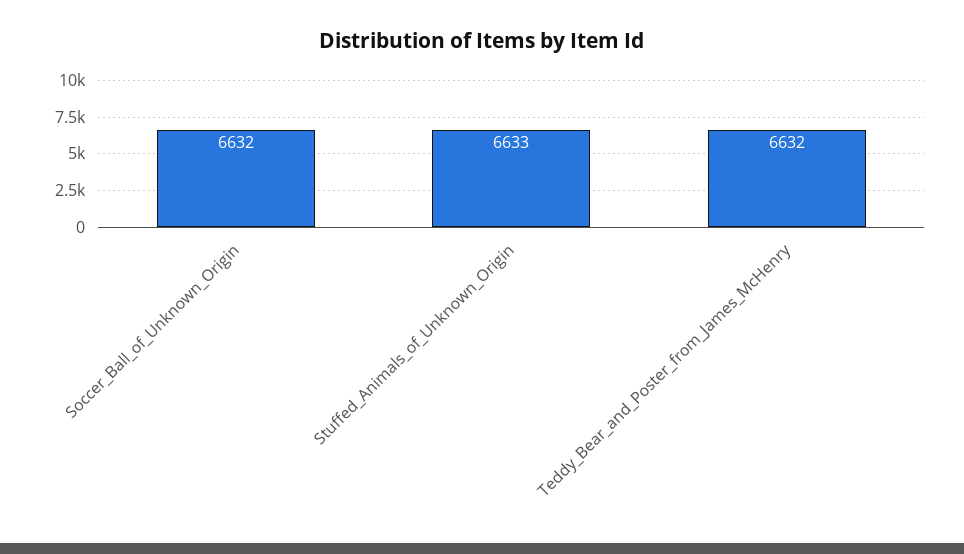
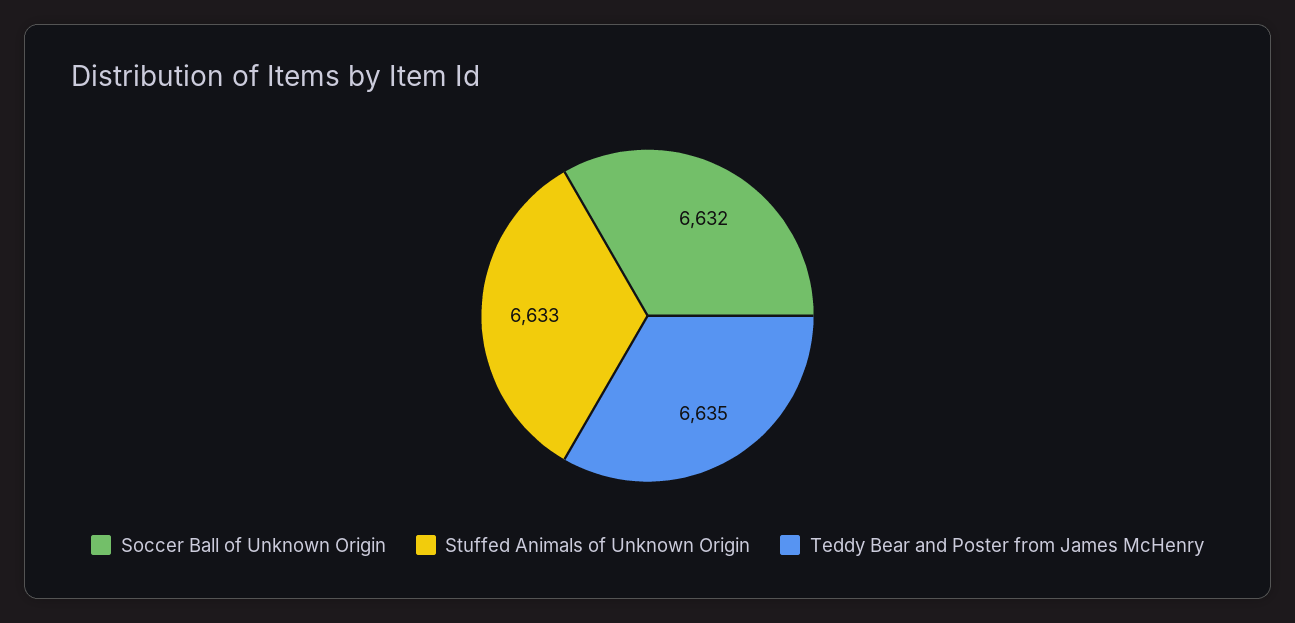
  {
    "Soccer_Ball_of_Unknown_Origin": 6632,
    "Stuffed_Animals_of_Unknown_Origin": 6633,
-   "Teddy_Bear_and_Poster_from_James_McHenry": 6632
+   "Teddy_Bear_and_Poster_from_James_McHenry": 6635
  }

